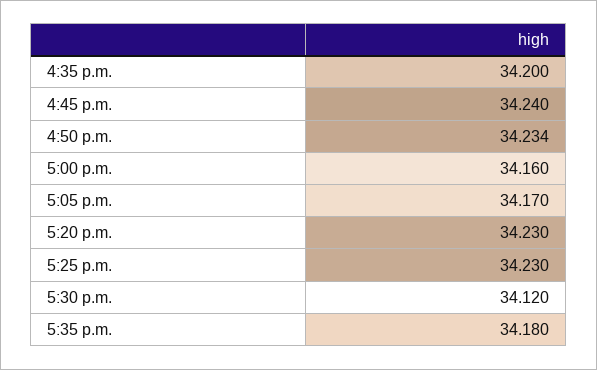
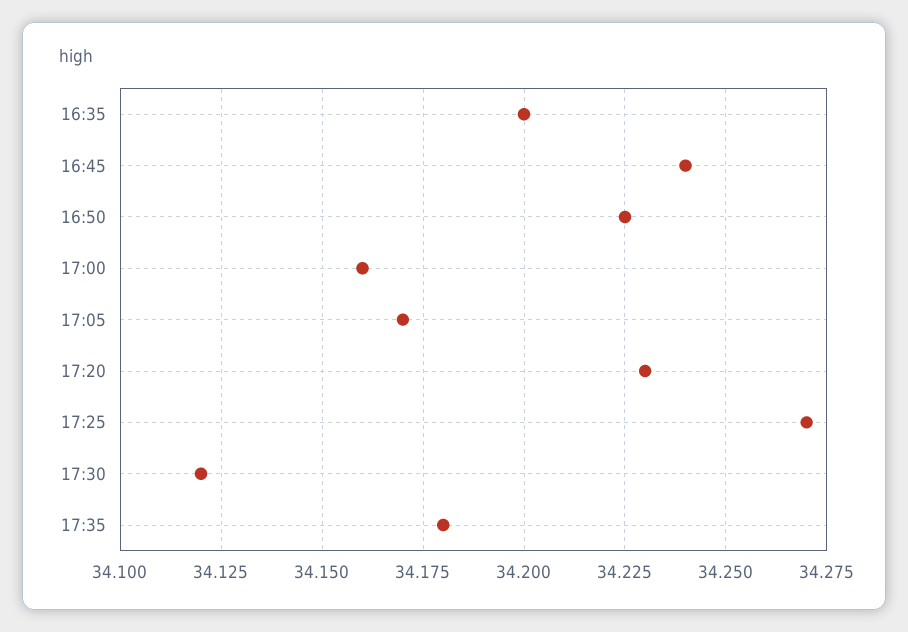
  {
    "4:35 p.m.": 34.2,
    "4:45 p.m.": 34.24,
-   "4:50 p.m.": 34.234,
+   "4:50 p.m.": 34.225,
    "5:00 p.m.": 34.16,
    "5:05 p.m.": 34.17,
    "5:20 p.m.": 34.23,
-   "5:25 p.m.": 34.23,
+   "5:25 p.m.": 34.27,
    "5:30 p.m.": 34.12,
    "5:35 p.m.": 34.18
  }

